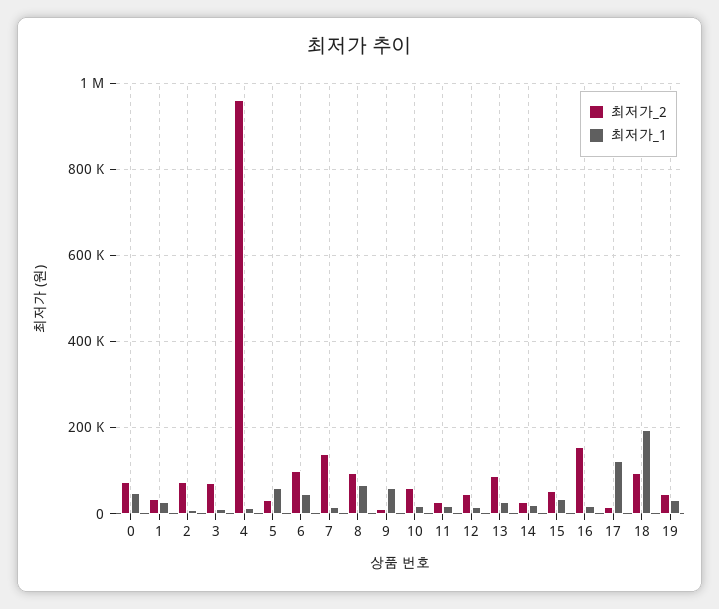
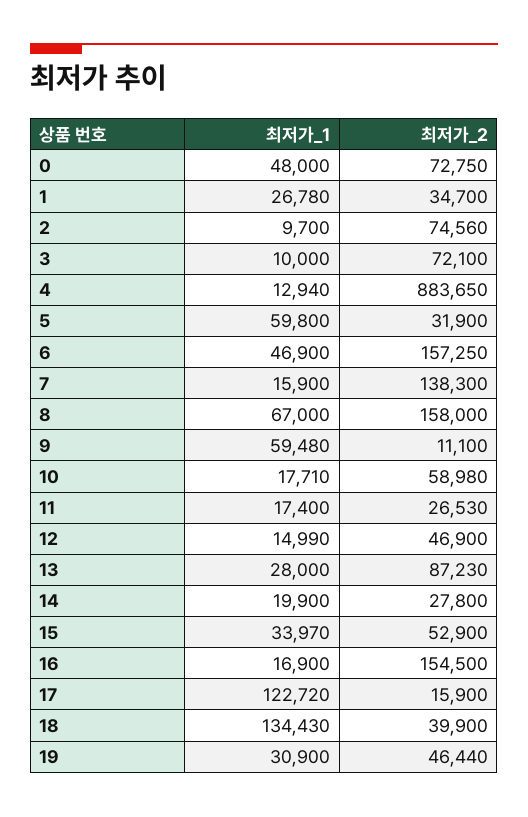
  {
    "최저가_2": {
      "0": 72750,
      "1": 34700,
      "2": 74560,
      "3": 72100,
-     "4": 960000,
+     "4": 883650,
      "5": 31900,
-     "6": 100000,
+     "6": 157250,
      "7": 138300,
-     "8": 100000,
+     "8": 158000,
      "9": 11100,
      "10": 58980,
      "11": 26530,
      "12": 46900,
      "13": 87230,
      "14": 27800,
      "15": 52900,
      "16": 154500,
      "17": 15900,
-     "18": 100000,
+     "18": 39900,
      "19": 46440
    },
    "최저가_1": {
      "0": 48000,
      "1": 26780,
      "2": 9700,
      "3": 10000,
      "4": 12940,
      "5": 59800,
      "6": 46900,
      "7": 15900,
      "8": 67000,
      "9": 59480,
      "10": 17710,
      "11": 17400,
      "12": 14990,
      "13": 28000,
      "14": 19900,
      "15": 33970,
      "16": 16900,
      "17": 122720,
-     "18": 200000,
+     "18": 134430,
      "19": 30900
    }
  }

